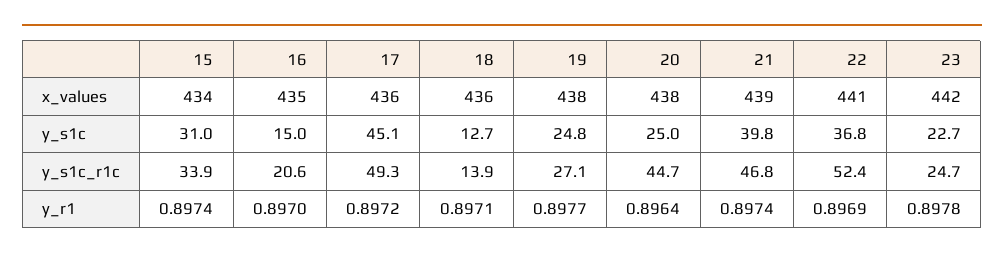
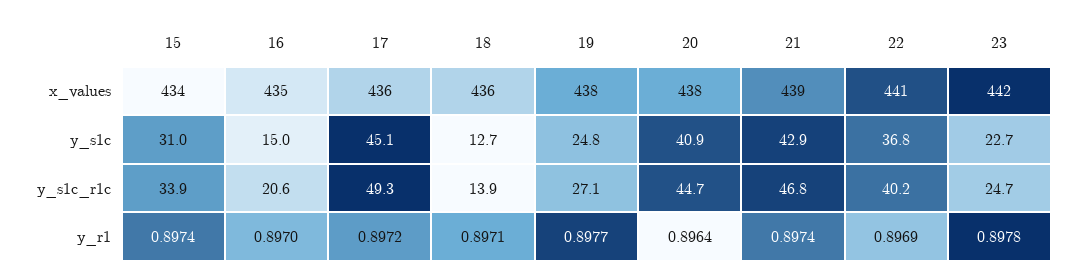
  {
    "15": {
      "x_values": 434,
      "y_s1c": 31,
      "y_s1c_r1c": 33.9,
      "y_r1": 0.8974
    },
    "16": {
      "x_values": 435,
      "y_s1c": 15,
      "y_s1c_r1c": 20.6,
      "y_r1": 0.897
    },
    "17": {
      "x_values": 436,
      "y_s1c": 45.1,
      "y_s1c_r1c": 49.3,
      "y_r1": 0.8972
    },
    "18": {
      "x_values": 436,
      "y_s1c": 12.7,
      "y_s1c_r1c": 13.9,
      "y_r1": 0.8971
    },
    "19": {
      "x_values": 438,
      "y_s1c": 24.8,
      "y_s1c_r1c": 27.1,
      "y_r1": 0.8977
    },
    "20": {
      "x_values": 438,
-     "y_s1c": 25,
+     "y_s1c": 40.9,
      "y_s1c_r1c": 44.7,
      "y_r1": 0.8964
    },
    "21": {
      "x_values": 439,
-     "y_s1c": 39.8,
+     "y_s1c": 42.9,
      "y_s1c_r1c": 46.8,
      "y_r1": 0.8974
    },
    "22": {
      "x_values": 441,
      "y_s1c": 36.8,
-     "y_s1c_r1c": 52.4,
+     "y_s1c_r1c": 40.2,
      "y_r1": 0.8969
    },
    "23": {
      "x_values": 442,
      "y_s1c": 22.7,
      "y_s1c_r1c": 24.7,
      "y_r1": 0.8978
    }
  }

